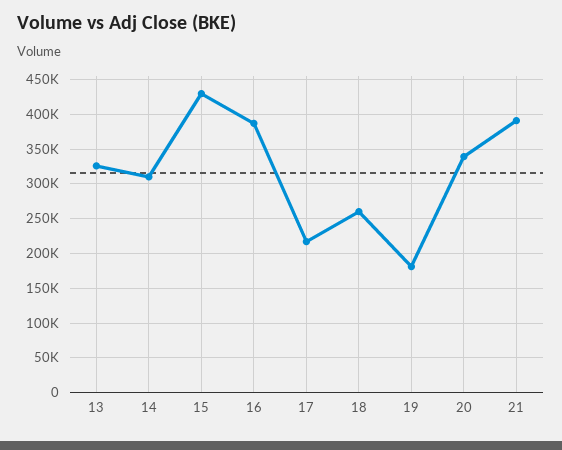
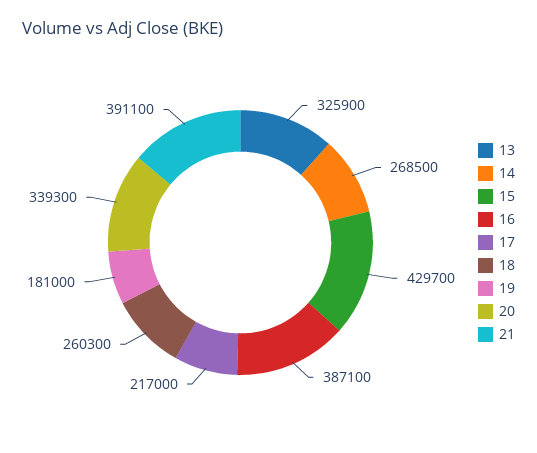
  {
    "13": 325900,
-   "14": 310000,
+   "14": 268500,
    "15": 429700,
    "16": 387100,
    "17": 217000,
    "18": 260300,
    "19": 181000,
    "20": 339300,
    "21": 391100
  }

